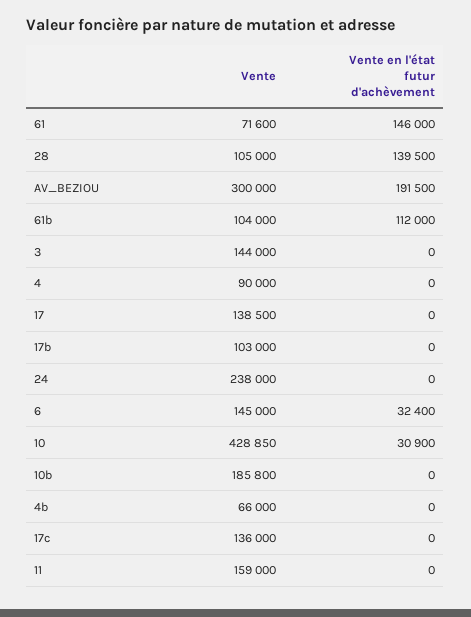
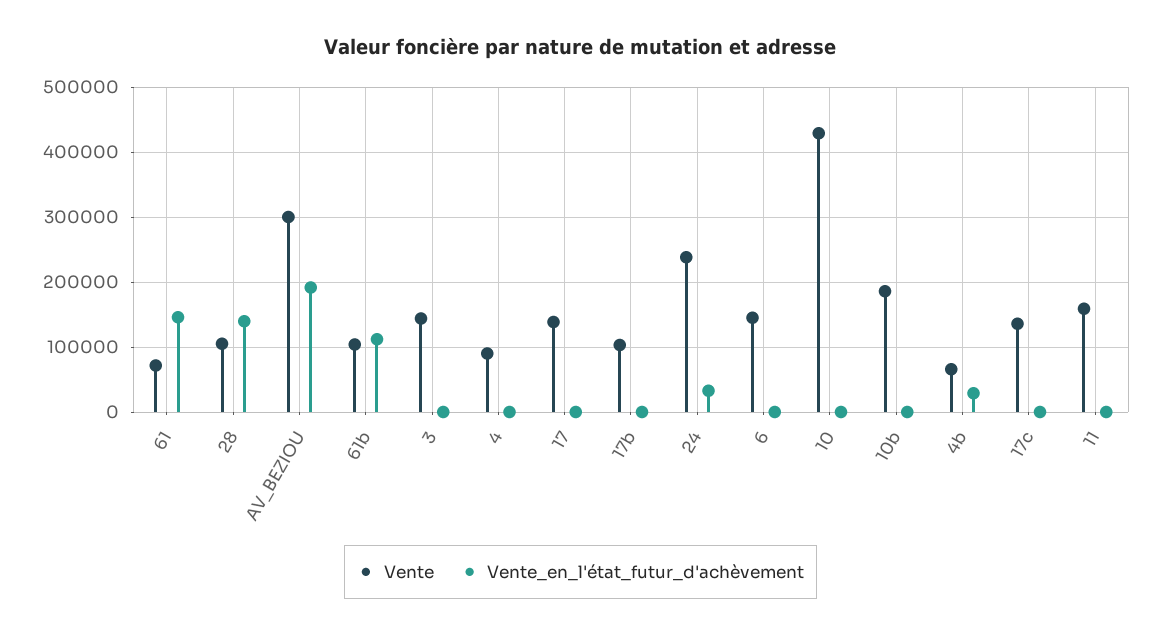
  {
    "Vente": {
      "61": 71600,
      "28": 105000,
      "AV_BEZIOU": 300000,
      "61b": 104000,
      "3": 144000,
      "4": 90000,
      "17": 138500,
      "17b": 103000,
      "24": 238000,
      "6": 145000,
      "10": 428850,
      "10b": 185800,
      "4b": 66000,
      "17c": 136000,
      "11": 159000
    },
    "Vente en l'état futur d'achèvement": {
      "61": 146000,
      "28": 139500,
      "AV_BEZIOU": 191500,
      "61b": 112000,
      "3": 0,
      "4": 0,
      "17": 0,
      "17b": 0,
-     "24": 0,
+     "24": 30000,
-     "6": 32400,
+     "6": 0,
-     "10": 30900,
+     "10": 0,
      "10b": 0,
-     "4b": 0,
+     "4b": 30000,
      "17c": 0,
      "11": 0
    }
  }

